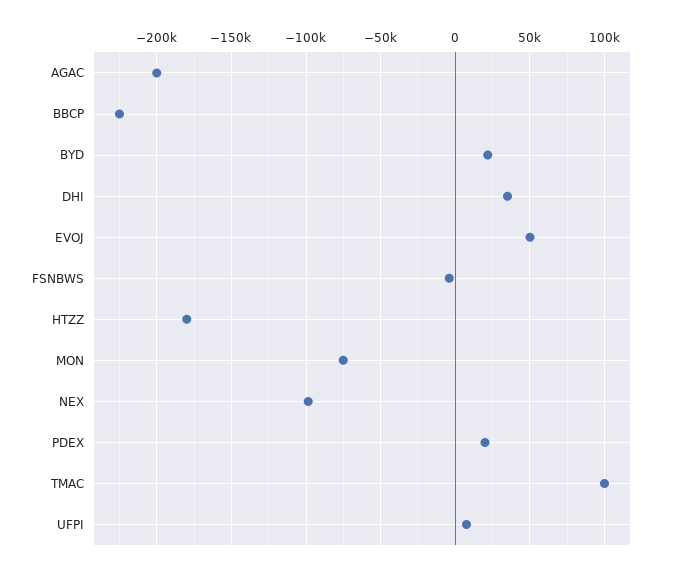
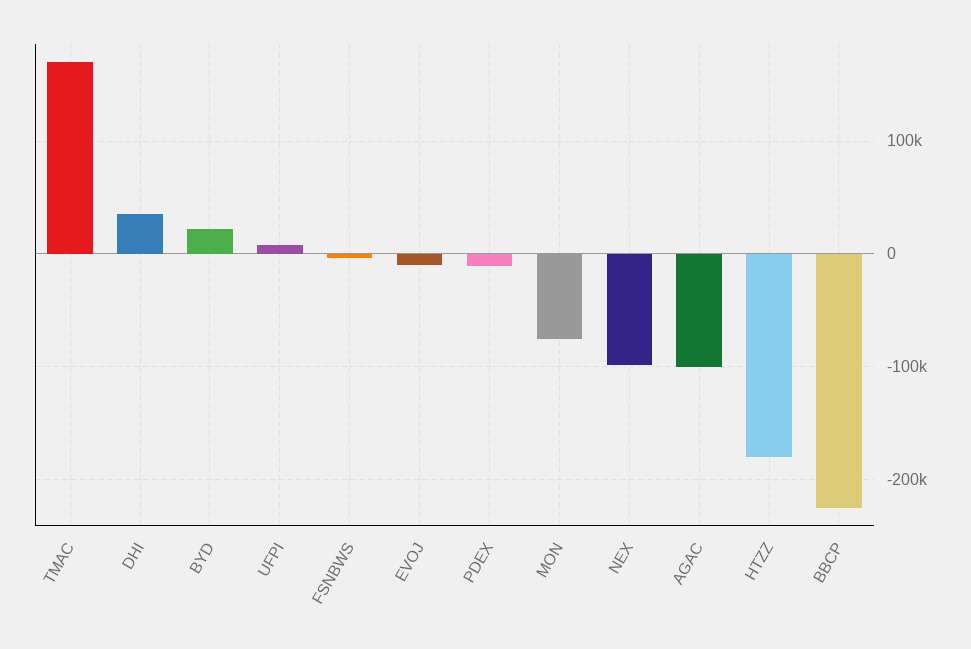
  {
-   "AGAC": -200000,
+   "AGAC": -100000,
    "BBCP": -225000,
    "BYD": 20000,
    "DHI": 35000,
-   "EVOJ": 50000,
+   "EVOJ": -10000,
    "FSNBWS": -5000,
    "HTZZ": -180000,
    "MON": -75000,
    "NEX": -100000,
-   "PDEX": 20000,
+   "PDEX": -10000,
-   "TMAC": 100000,
+   "TMAC": 170000,
    "UFPI": 10000
  }

